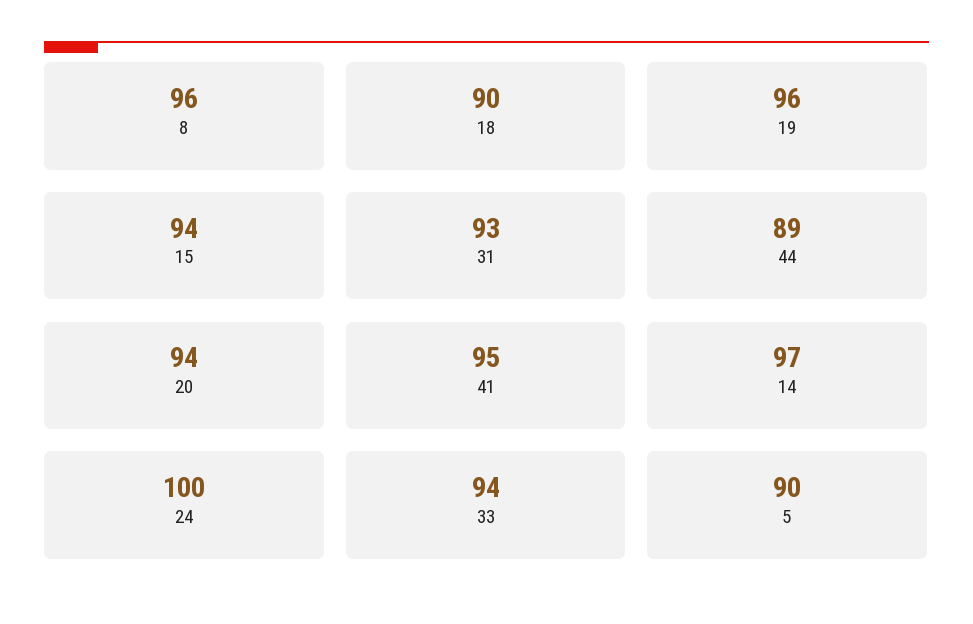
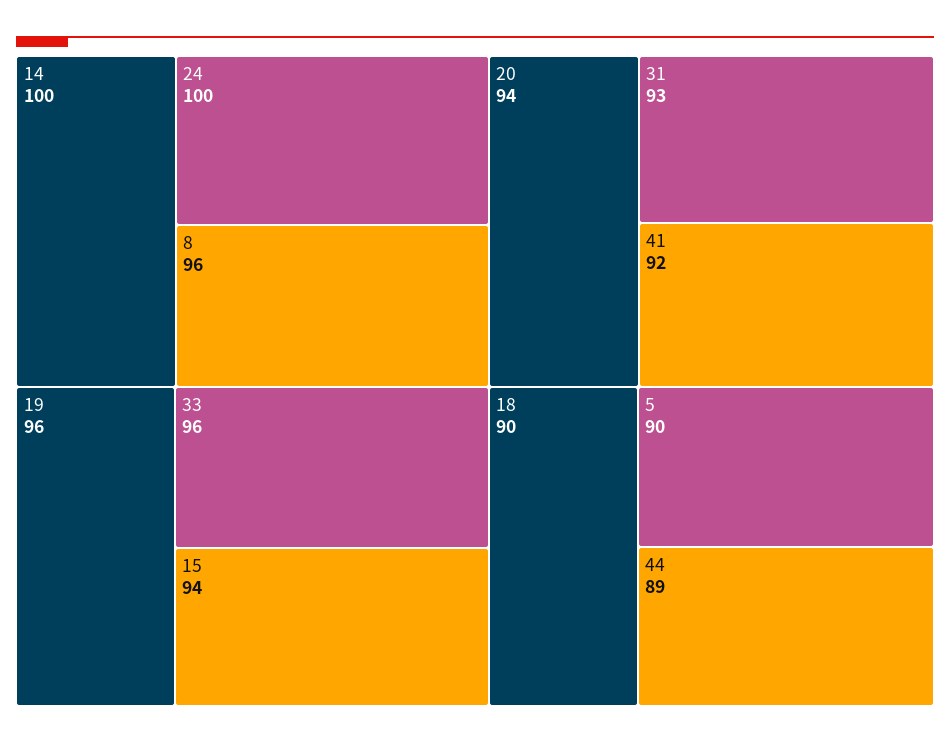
  {
    "8": 96,
    "18": 90,
    "19": 96,
    "15": 94,
    "31": 93,
    "44": 89,
    "20": 94,
-   "41": 95,
+   "41": 92,
-   "14": 97,
+   "14": 100,
    "24": 100,
-   "33": 94,
+   "33": 96,
    "5": 90
  }

